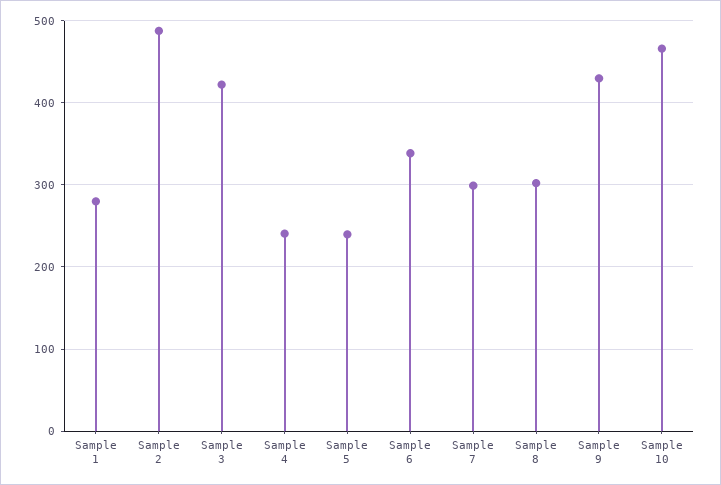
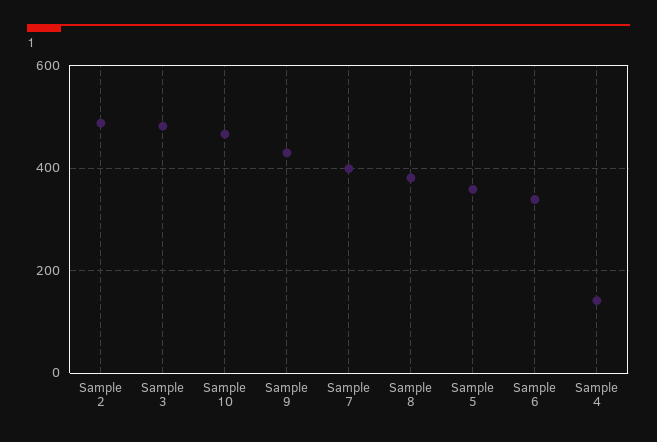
  {
-   "Sample 1": 280,
    "Sample 2": 490,
-   "Sample 3": 420,
+   "Sample 3": 480,
-   "Sample 4": 240,
+   "Sample 4": 140,
-   "Sample 5": 240,
+   "Sample 5": 360,
    "Sample 6": 340,
-   "Sample 7": 300,
+   "Sample 7": 400,
-   "Sample 8": 300,
+   "Sample 8": 380,
    "Sample 9": 430,
    "Sample 10": 470
  }

